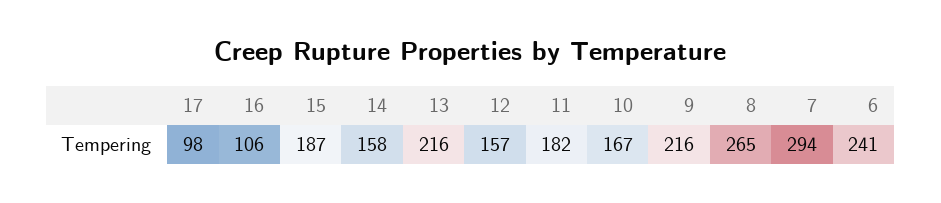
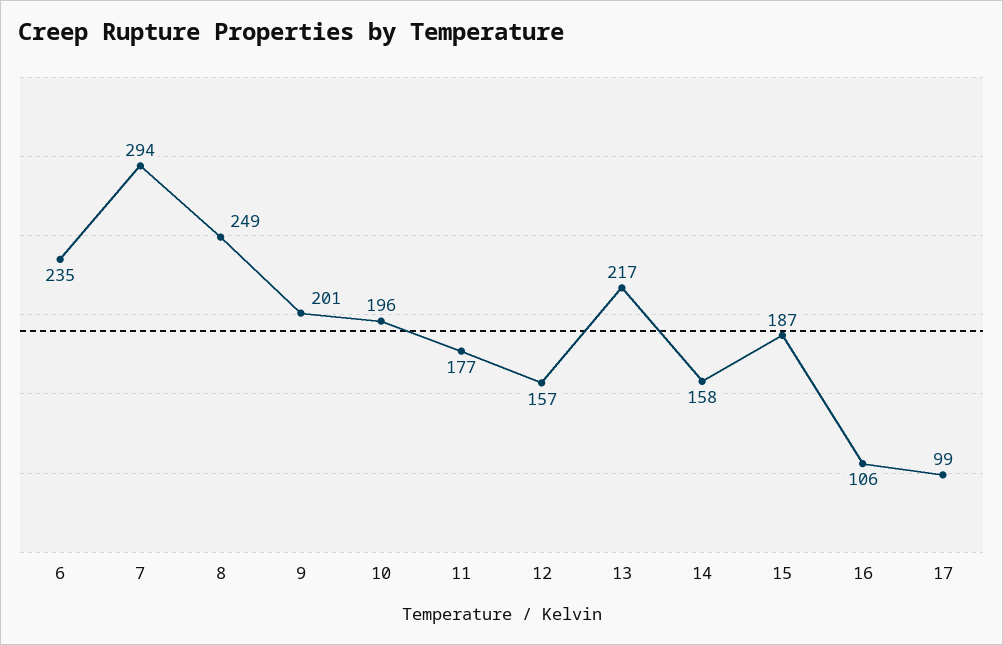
  {
-   "17": 98,
+   "17": 99,
    "16": 106,
    "15": 187,
    "14": 158,
-   "13": 216,
+   "13": 217,
    "12": 157,
-   "11": 182,
+   "11": 177,
-   "10": 167,
+   "10": 196,
-   "9": 216,
+   "9": 201,
-   "8": 265,
+   "8": 249,
    "7": 294,
-   "6": 241
+   "6": 235
  }

